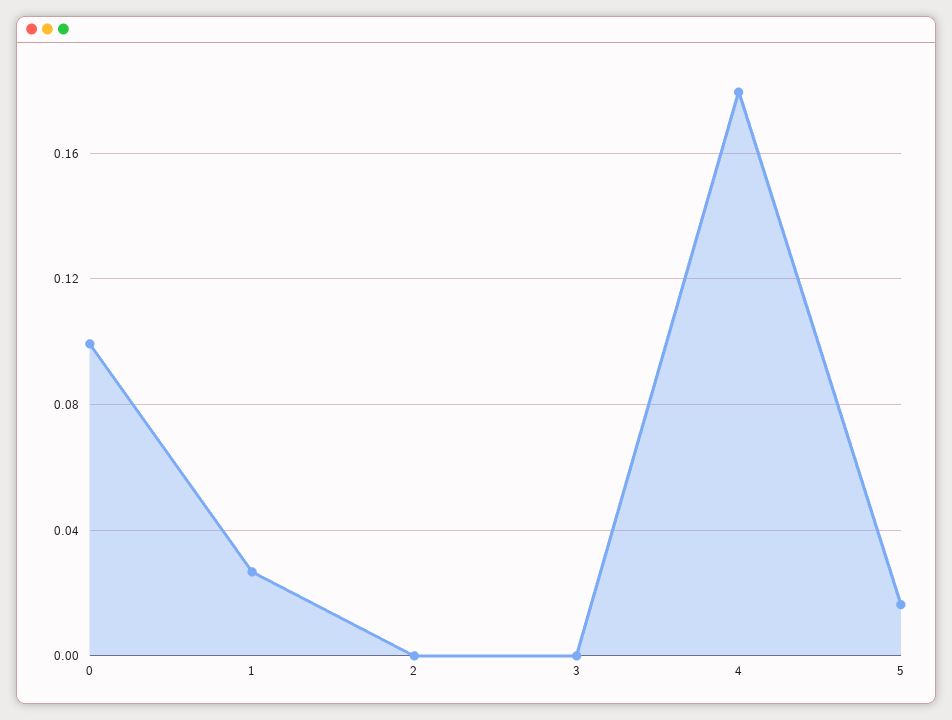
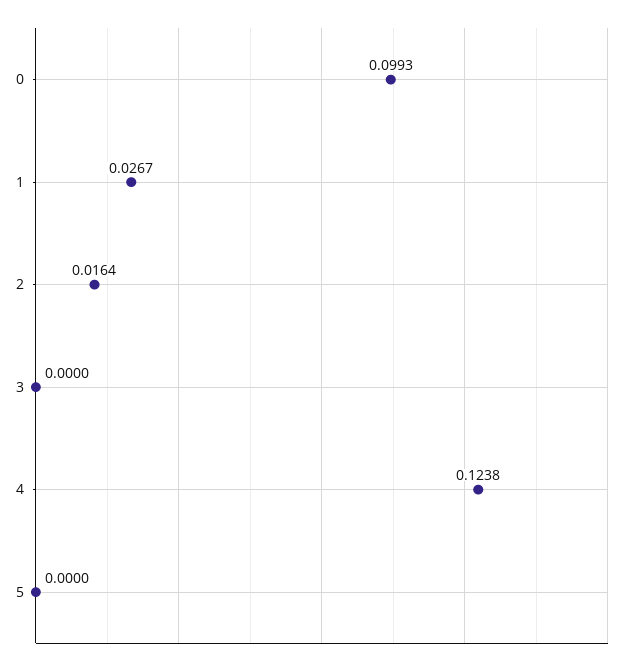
  {
    "0": 0.0993,
    "1": 0.0267,
-   "2": 0,
+   "2": 0.0164,
    "3": 0,
-   "4": 0.18,
+   "4": 0.1238,
-   "5": 0.015
+   "5": 0
  }

